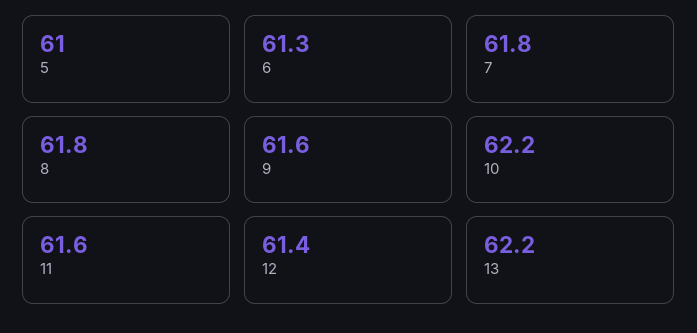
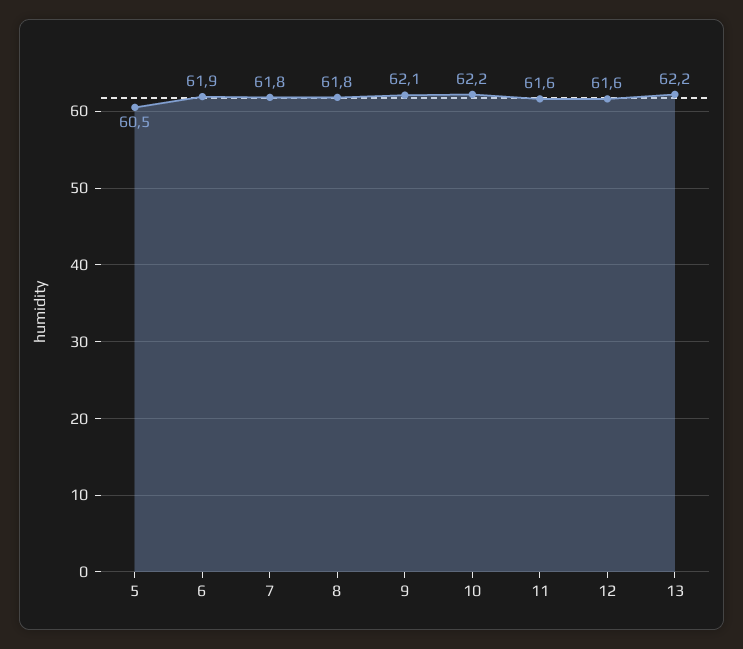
  {
-   "5": 61,
+   "5": 60.5,
-   "6": 61.3,
+   "6": 61.9,
    "7": 61.8,
    "8": 61.8,
-   "9": 61.6,
+   "9": 62.1,
    "10": 62.2,
    "11": 61.6,
-   "12": 61.4,
+   "12": 61.6,
    "13": 62.2
  }

